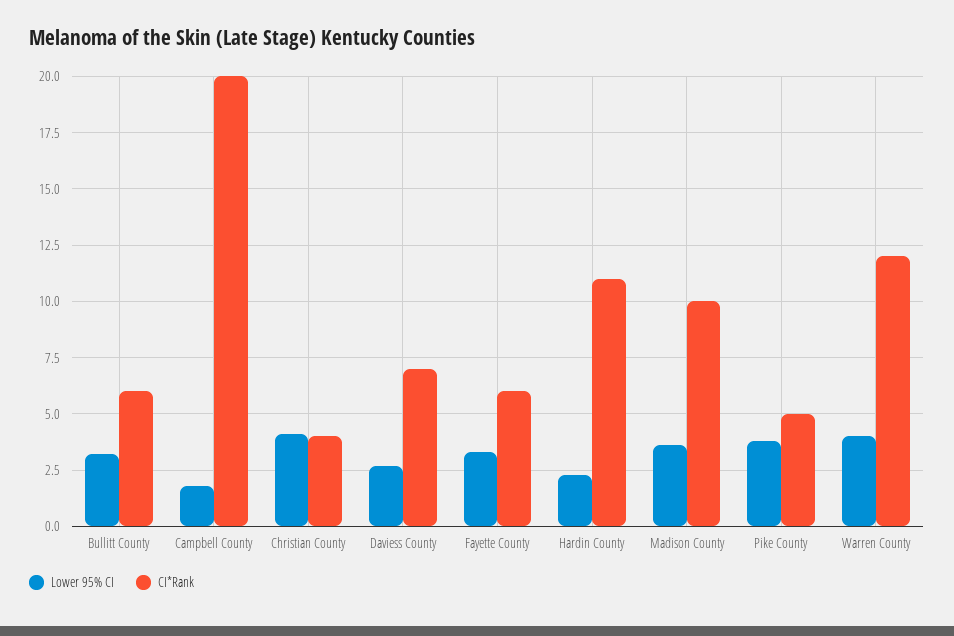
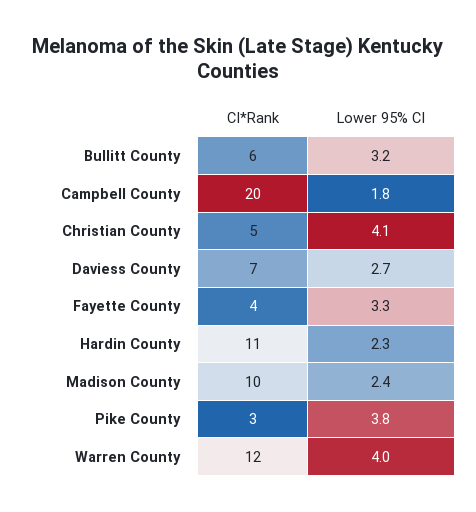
  {
    "Lower 95% CI": {
      "Bullitt County": 3.2,
      "Campbell County": 1.8,
      "Christian County": 4.1,
      "Daviess County": 2.7,
      "Fayette County": 3.3,
      "Hardin County": 2.3,
-     "Madison County": 3.5,
+     "Madison County": 2.4,
      "Pike County": 3.8,
      "Warren County": 4
    },
    "CI*Rank": {
      "Bullitt County": 6,
      "Campbell County": 20,
-     "Christian County": 4,
+     "Christian County": 5,
      "Daviess County": 7,
-     "Fayette County": 6,
+     "Fayette County": 4,
      "Hardin County": 11,
      "Madison County": 10,
-     "Pike County": 5,
+     "Pike County": 3,
      "Warren County": 12
    }
  }

